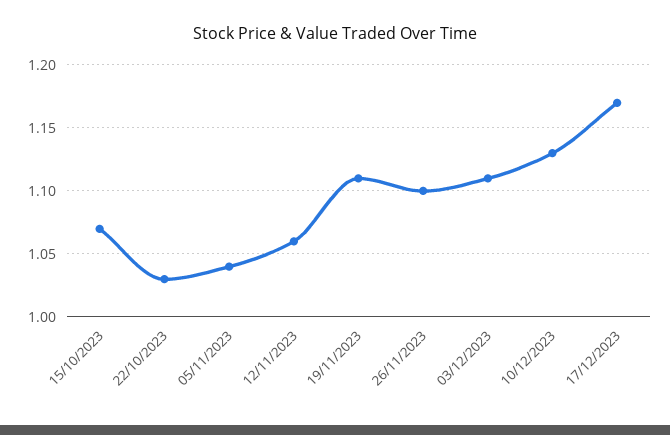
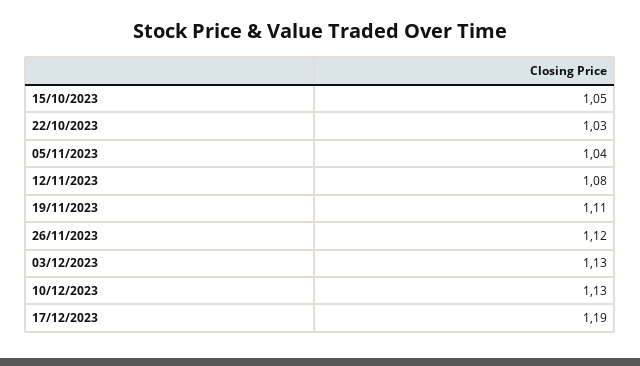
  {
-   "15/10/2023": 1.07,
+   "15/10/2023": 1.05,
    "22/10/2023": 1.03,
    "05/11/2023": 1.04,
-   "12/11/2023": 1.06,
+   "12/11/2023": 1.08,
    "19/11/2023": 1.11,
-   "26/11/2023": 1.1,
+   "26/11/2023": 1.12,
-   "03/12/2023": 1.11,
+   "03/12/2023": 1.13,
    "10/12/2023": 1.13,
-   "17/12/2023": 1.17
+   "17/12/2023": 1.19
  }

